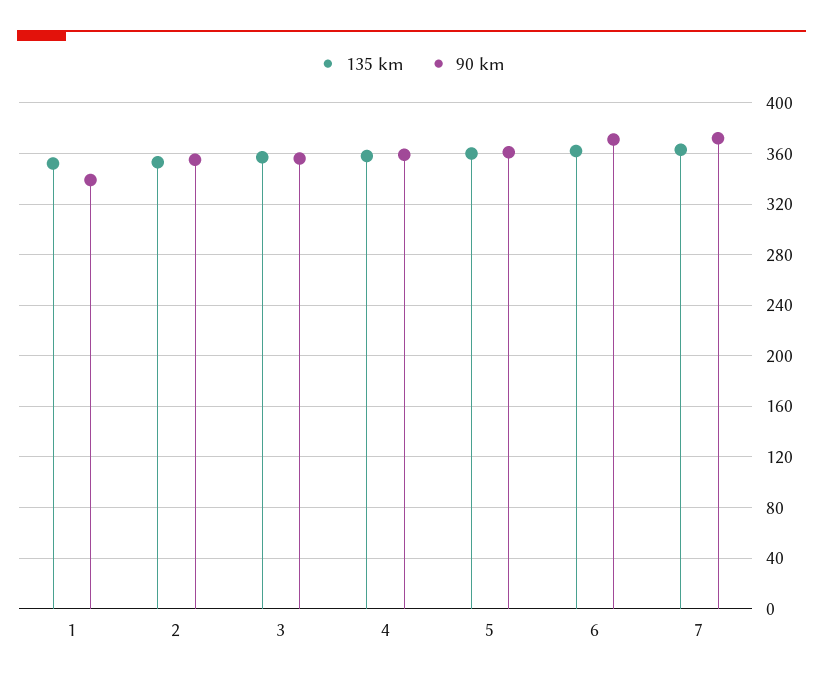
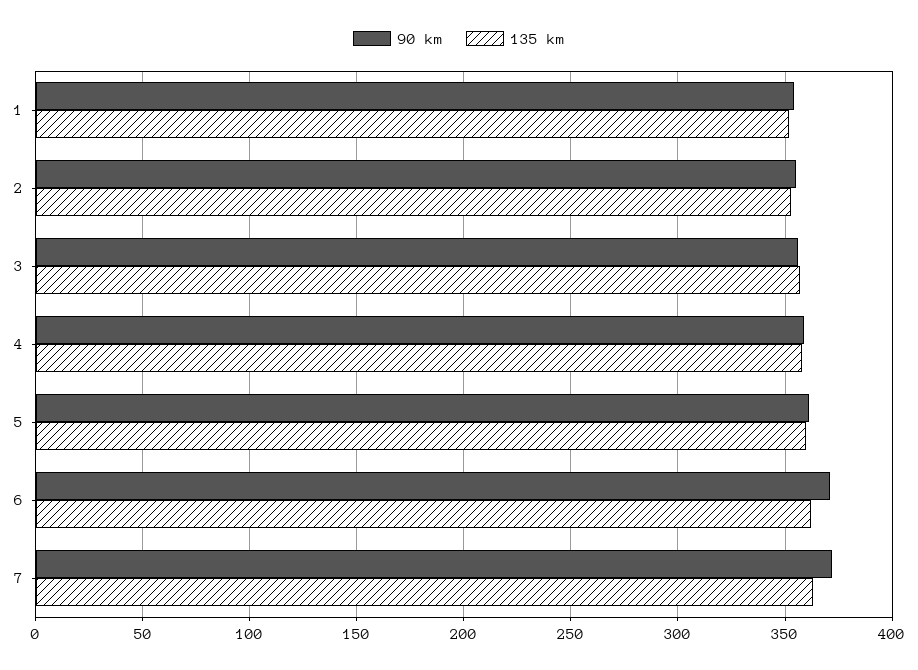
  {
    "135 km": {
      "1": 350,
      "2": 355,
      "3": 355,
      "4": 360,
      "5": 360,
      "6": 360,
      "7": 365
    },
    "90 km": {
-     "1": 340,
+     "1": 355,
      "2": 355,
      "3": 355,
      "4": 360,
      "5": 360,
      "6": 370,
      "7": 370
    }
  }

